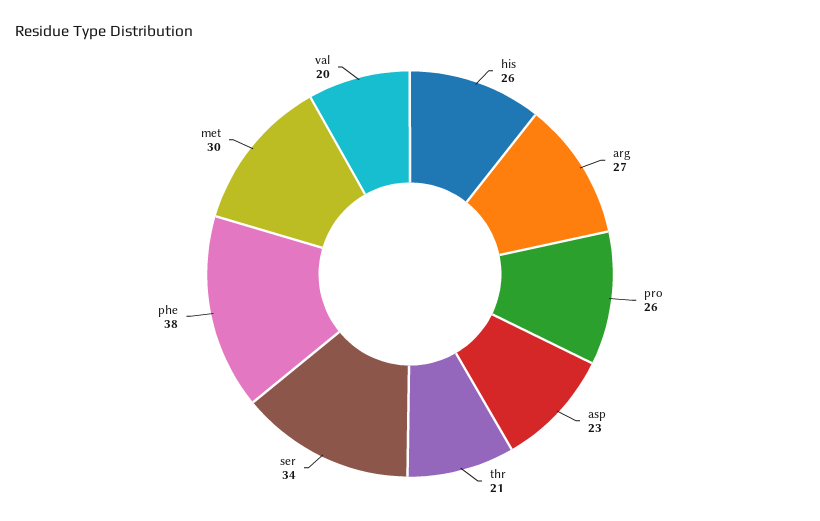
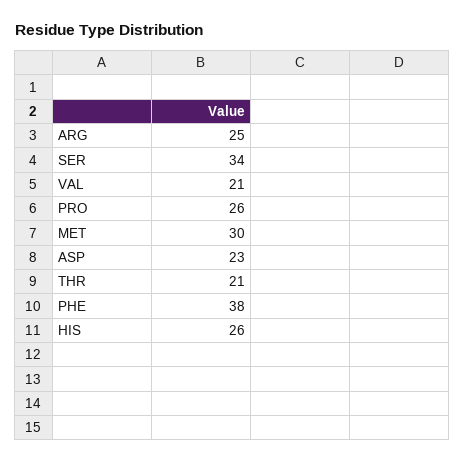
  {
    "his": 26,
-   "arg": 27,
+   "arg": 25,
    "pro": 26,
    "asp": 23,
    "thr": 21,
    "ser": 34,
    "phe": 38,
    "met": 30,
-   "val": 20
+   "val": 21
  }

